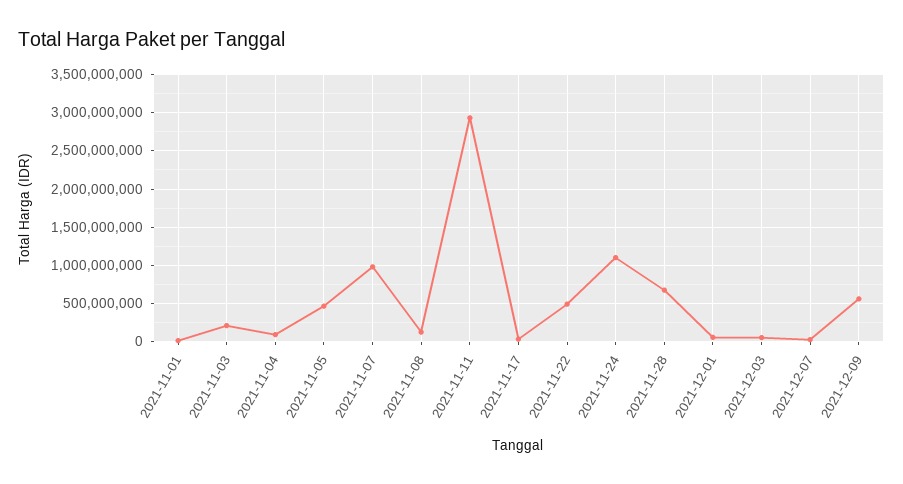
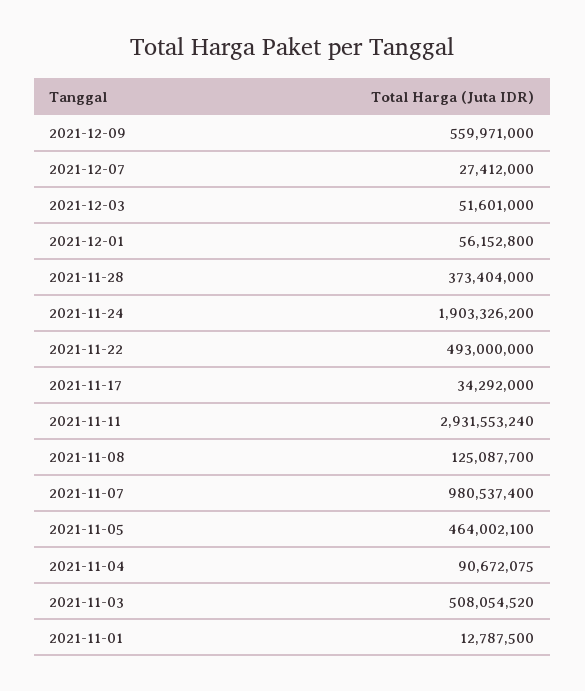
  {
    "2021-11-01": 12787500,
-   "2021-11-03": 200000000,
+   "2021-11-03": 508054520,
    "2021-11-04": 90672075,
    "2021-11-05": 464002100,
    "2021-11-07": 980537400,
    "2021-11-08": 125087700,
    "2021-11-11": 2931553240,
    "2021-11-17": 34292000,
    "2021-11-22": 493000000,
-   "2021-11-24": 1100000000,
+   "2021-11-24": 1903326200,
-   "2021-11-28": 700000000,
+   "2021-11-28": 373404000,
    "2021-12-01": 56152800,
    "2021-12-03": 51601000,
    "2021-12-07": 27412000,
    "2021-12-09": 559971000
  }

